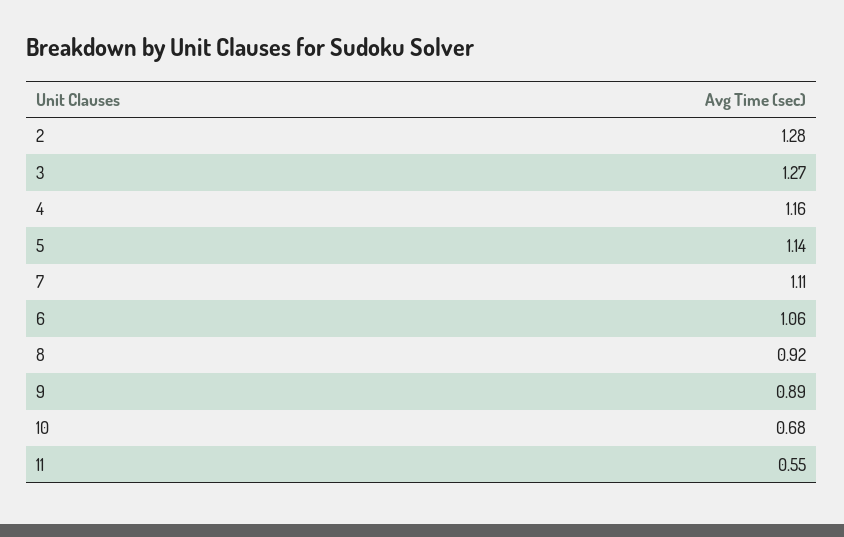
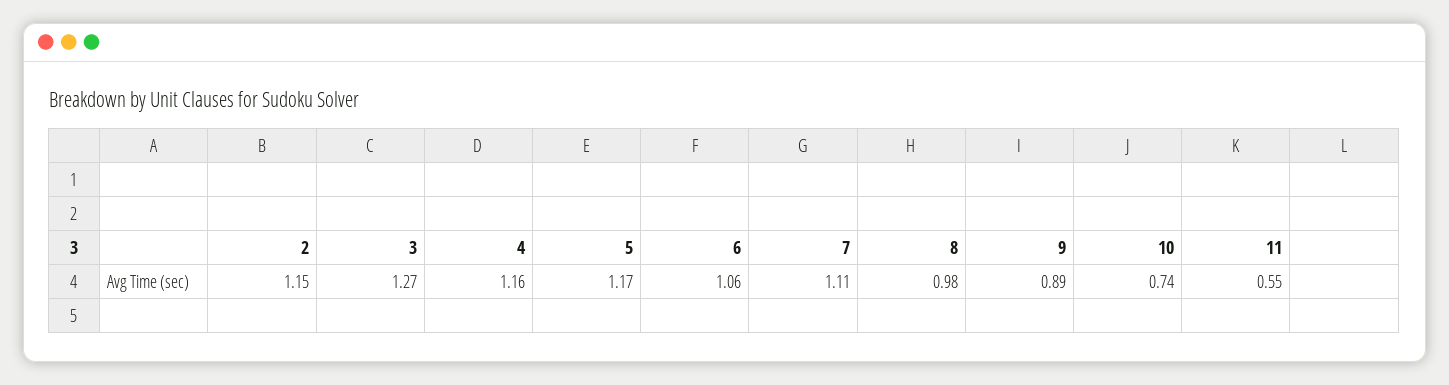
  {
-   "2": 1.28,
+   "2": 1.15,
    "3": 1.27,
    "4": 1.16,
-   "5": 1.14,
+   "5": 1.17,
    "7": 1.11,
    "6": 1.06,
-   "8": 0.92,
+   "8": 0.98,
    "9": 0.89,
-   "10": 0.68,
+   "10": 0.74,
    "11": 0.55
  }

